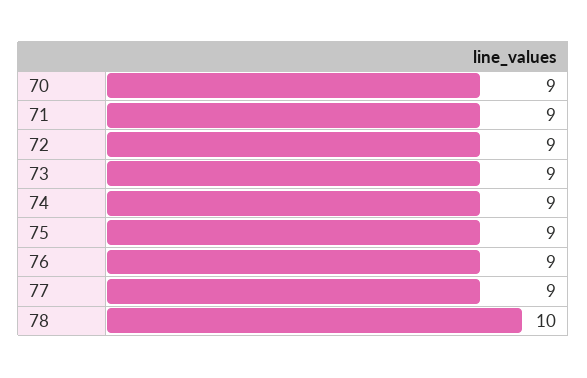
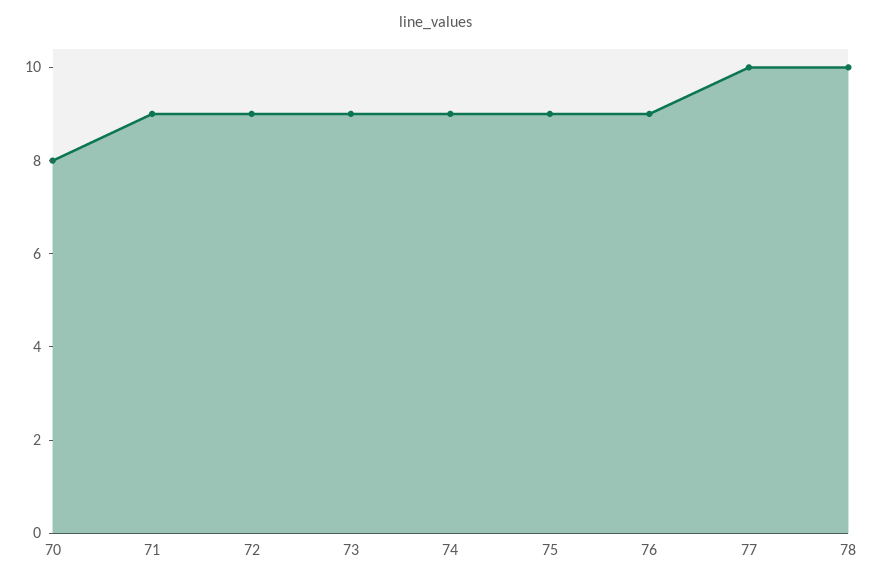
  {
-   "70": 9,
+   "70": 8,
    "71": 9,
    "72": 9,
    "73": 9,
    "74": 9,
    "75": 9,
    "76": 9,
-   "77": 9,
+   "77": 10,
    "78": 10
  }

